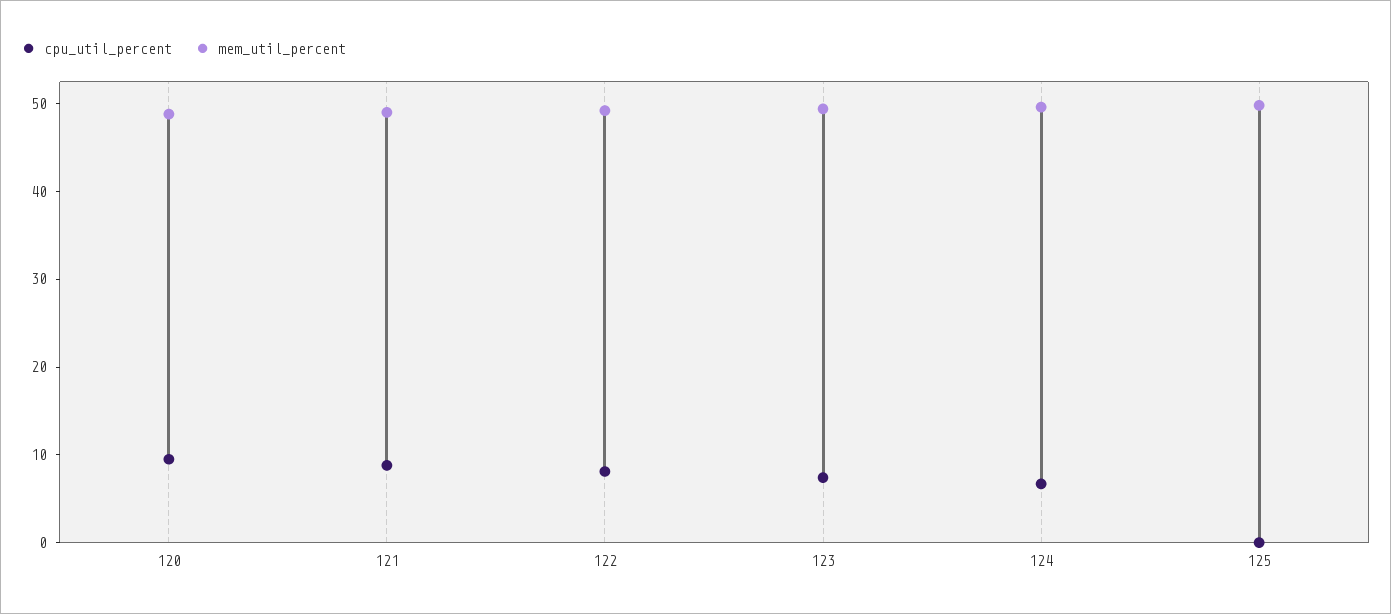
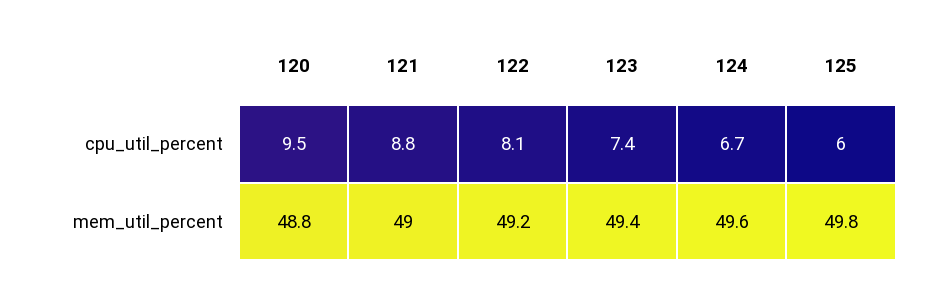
  {
    "cpu_util_percent": {
      "120": 9.5,
      "121": 8.8,
      "122": 8.1,
      "123": 7.4,
      "124": 6.7,
-     "125": 0
+     "125": 6
    },
    "mem_util_percent": {
      "120": 48.8,
      "121": 49,
      "122": 49.2,
      "123": 49.4,
      "124": 49.6,
      "125": 49.8
    }
  }

